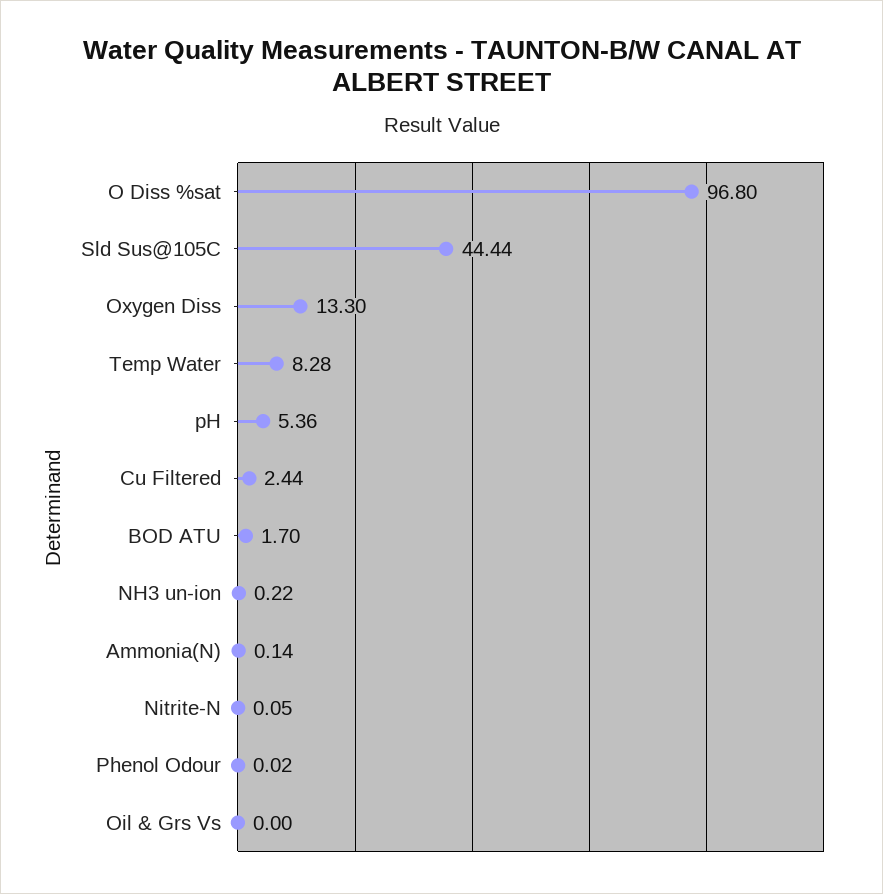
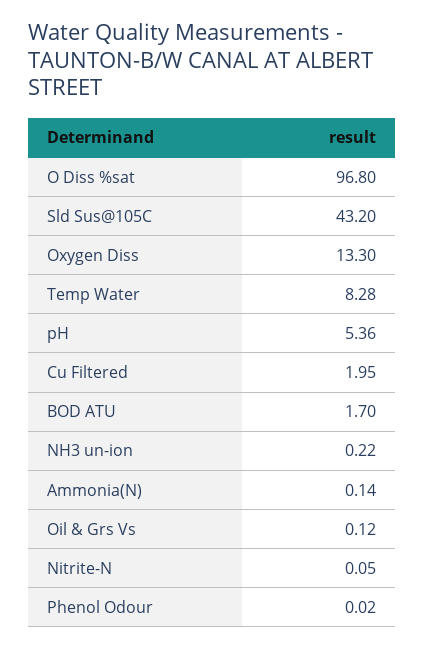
  {
    "O Diss %sat": 96.8,
-   "Sld Sus@105C": 44.44,
+   "Sld Sus@105C": 43.2,
    "Oxygen Diss": 13.3,
    "Temp Water": 8.28,
    "pH": 5.36,
-   "Cu Filtered": 2.44,
+   "Cu Filtered": 1.95,
    "BOD ATU": 1.7,
    "NH3 un-ion": 0.22,
    "Ammonia(N)": 0.14,
    "Nitrite-N": 0.05,
    "Phenol Odour": 0.02,
-   "Oil & Grs Vs": 0
+   "Oil & Grs Vs": 0.12
  }

